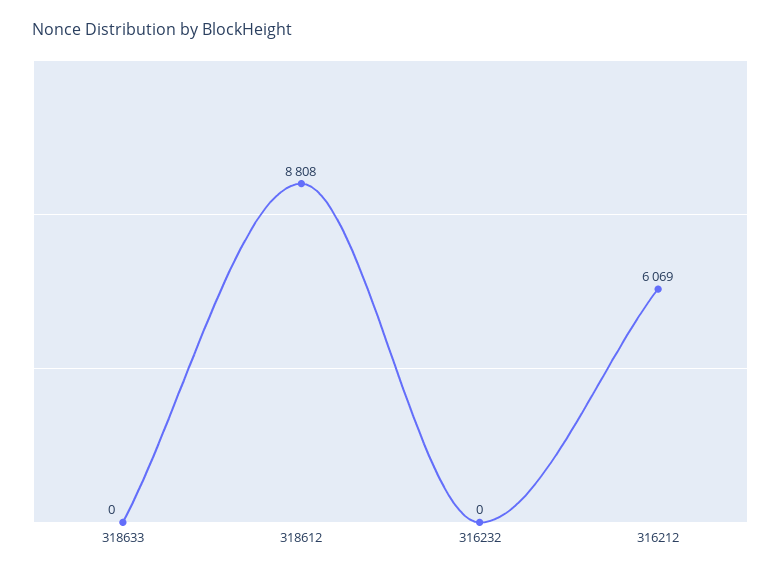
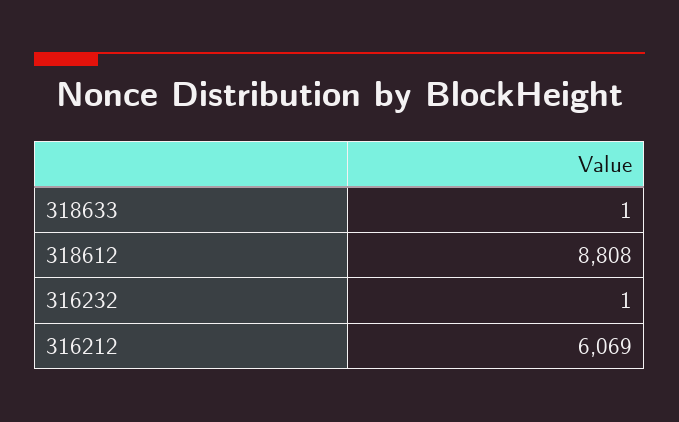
  {
-   "318633": 0,
+   "318633": 1,
    "318612": 8808,
-   "316232": 0,
+   "316232": 1,
    "316212": 6069
  }

